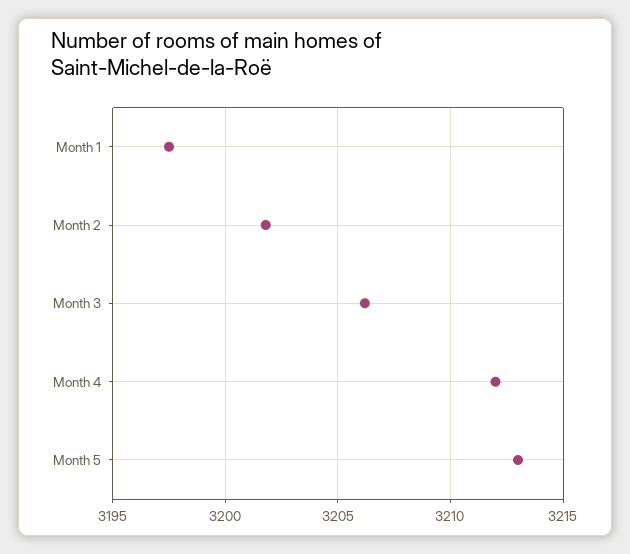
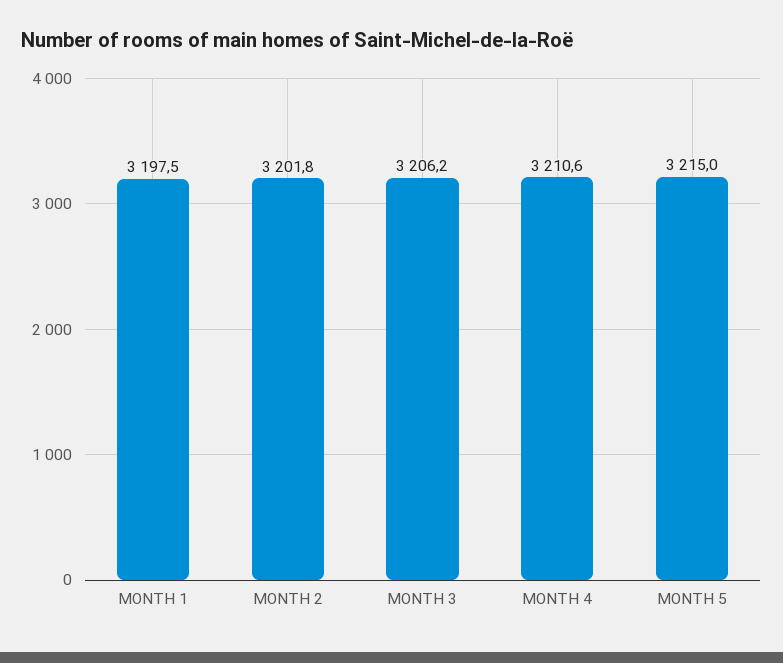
  {
    "Month 1": 3197.5,
    "Month 2": 3201.8,
    "Month 3": 3206.2,
-   "Month 4": 3212,
+   "Month 4": 3210.6,
-   "Month 5": 3213
+   "Month 5": 3215
  }

